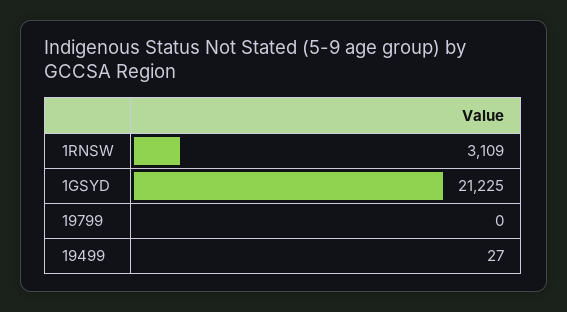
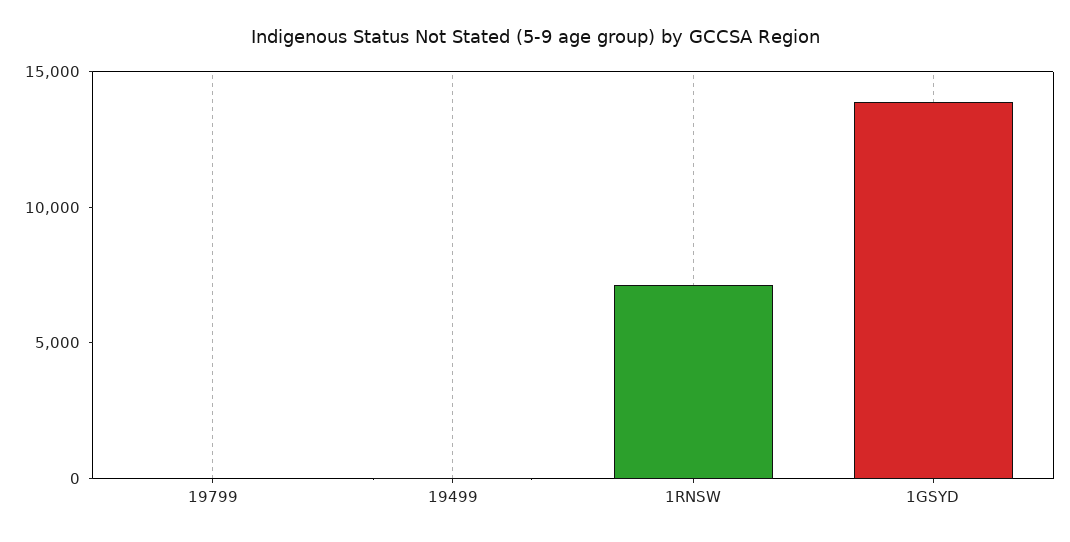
  {
-   "1RNSW": 3109,
+   "1RNSW": 7000,
-   "1GSYD": 21225,
+   "1GSYD": 14000,
    "19799": 0,
    "19499": 27
  }

